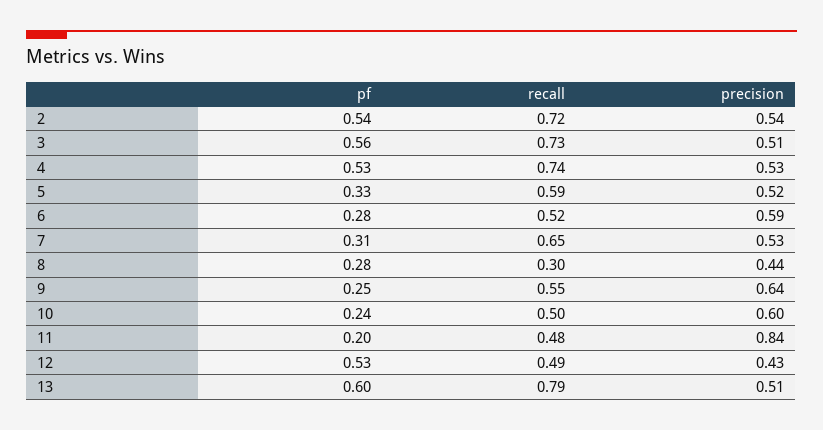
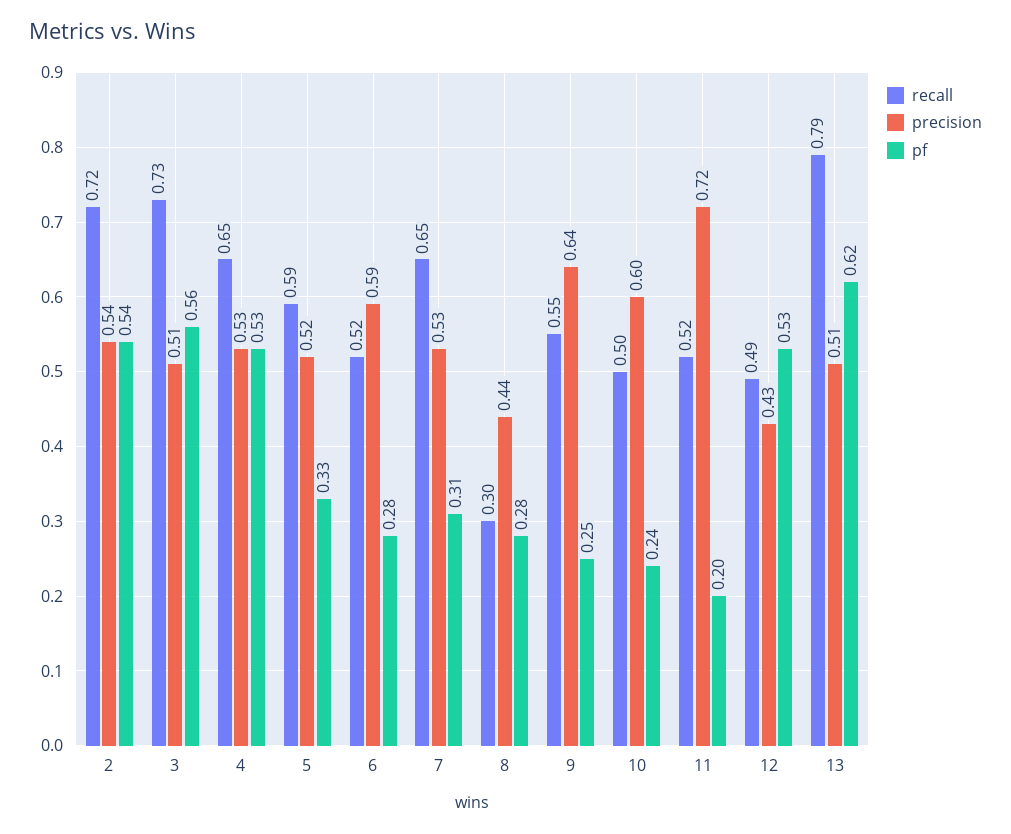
  {
    "pf": {
      "2": 0.54,
      "3": 0.56,
      "4": 0.53,
      "5": 0.33,
      "6": 0.28,
      "7": 0.31,
      "8": 0.28,
      "9": 0.25,
      "10": 0.24,
      "11": 0.2,
      "12": 0.53,
-     "13": 0.6
+     "13": 0.62
    },
    "recall": {
      "2": 0.72,
      "3": 0.73,
-     "4": 0.74,
+     "4": 0.65,
      "5": 0.59,
      "6": 0.52,
      "7": 0.65,
      "8": 0.3,
      "9": 0.55,
      "10": 0.5,
-     "11": 0.48,
+     "11": 0.52,
      "12": 0.49,
      "13": 0.79
    },
    "precision": {
      "2": 0.54,
      "3": 0.51,
      "4": 0.53,
      "5": 0.52,
      "6": 0.59,
      "7": 0.53,
      "8": 0.44,
      "9": 0.64,
      "10": 0.6,
-     "11": 0.84,
+     "11": 0.72,
      "12": 0.43,
      "13": 0.51
    }
  }

